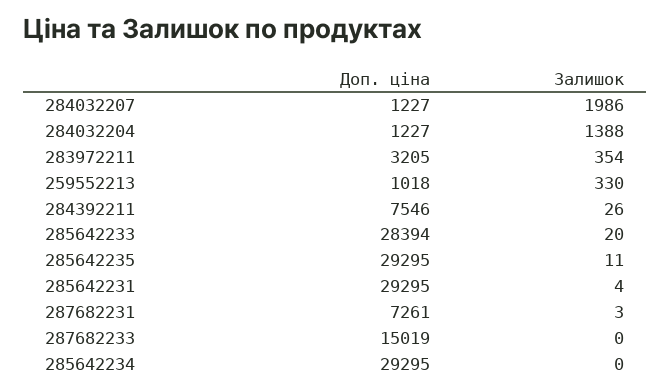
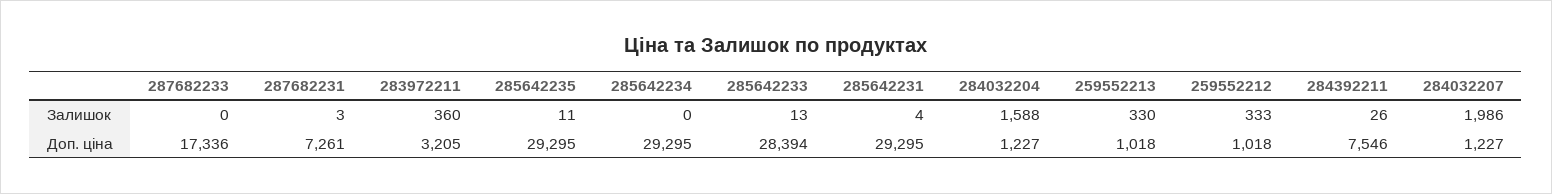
  {
    "Доп. ціна": {
      "284032207": 1227,
      "284032204": 1227,
      "283972211": 3205,
      "259552213": 1018,
      "284392211": 7546,
      "285642233": 28394,
      "285642235": 29295,
      "285642231": 29295,
      "287682231": 7261,
-     "287682233": 15019,
+     "287682233": 17336,
-     "285642234": 29295
+     "285642234": 29295,
+     "259552212": 1018
    },
    "Залишок": {
      "284032207": 1986,
-     "284032204": 1388,
+     "284032204": 1588,
-     "283972211": 354,
+     "283972211": 360,
      "259552213": 330,
      "284392211": 26,
-     "285642233": 20,
+     "285642233": 13,
      "285642235": 11,
      "285642231": 4,
      "287682231": 3,
      "287682233": 0,
-     "285642234": 0
+     "285642234": 0,
+     "259552212": 333
    }
  }

